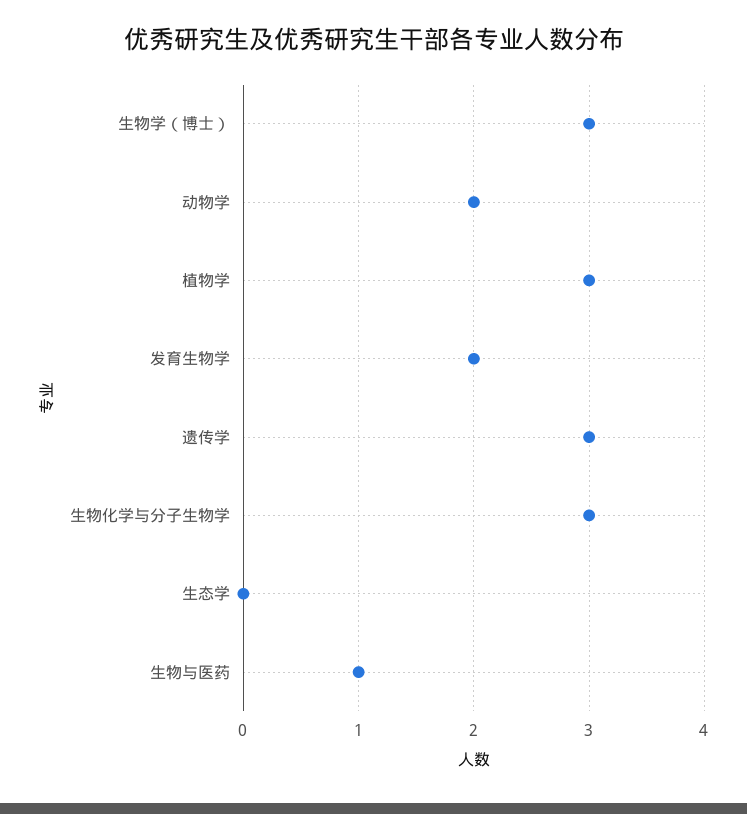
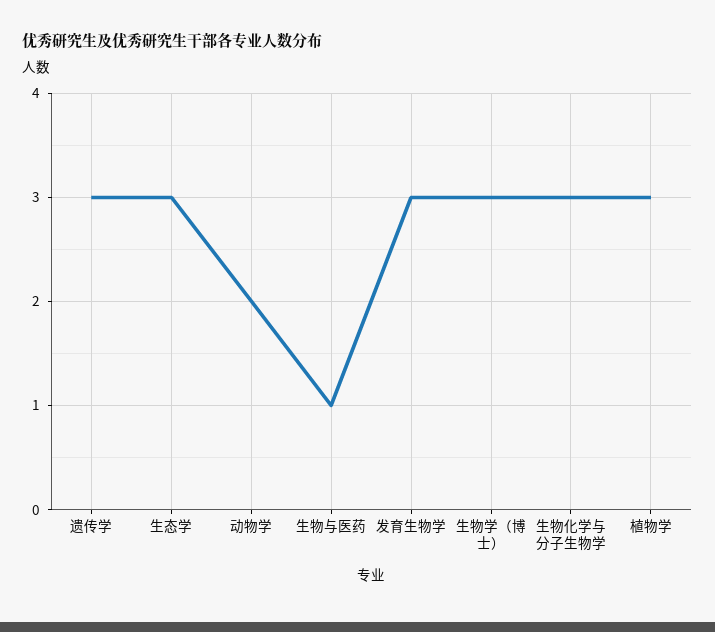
  {
    "生物学（博士）": 3,
    "动物学": 2,
    "植物学": 3,
-   "发育生物学": 2,
+   "发育生物学": 3,
    "遗传学": 3,
    "生物化学与分子生物学": 3,
-   "生态学": 0,
+   "生态学": 3,
    "生物与医药": 1
  }

